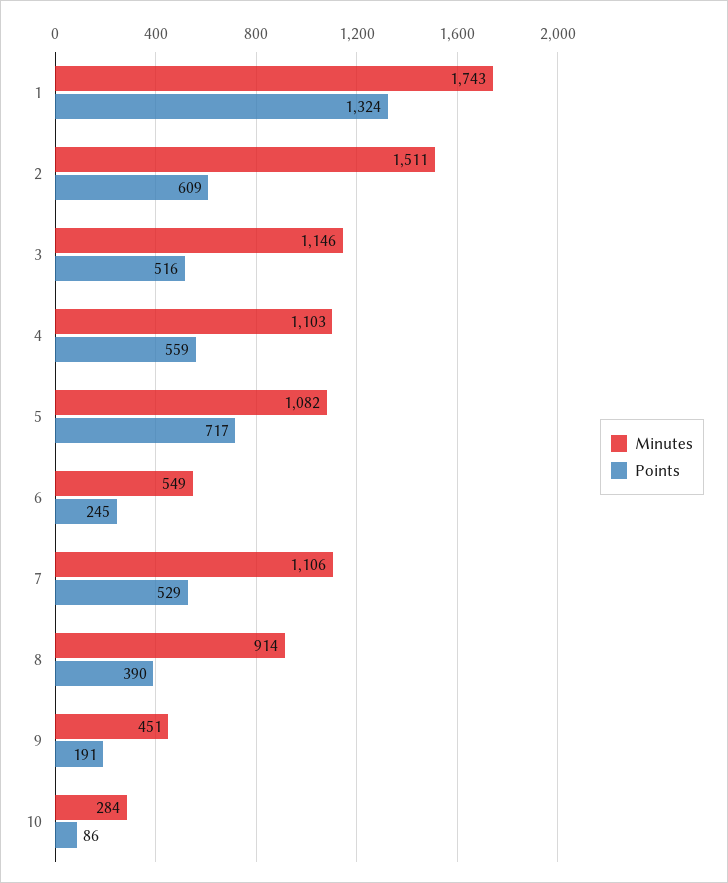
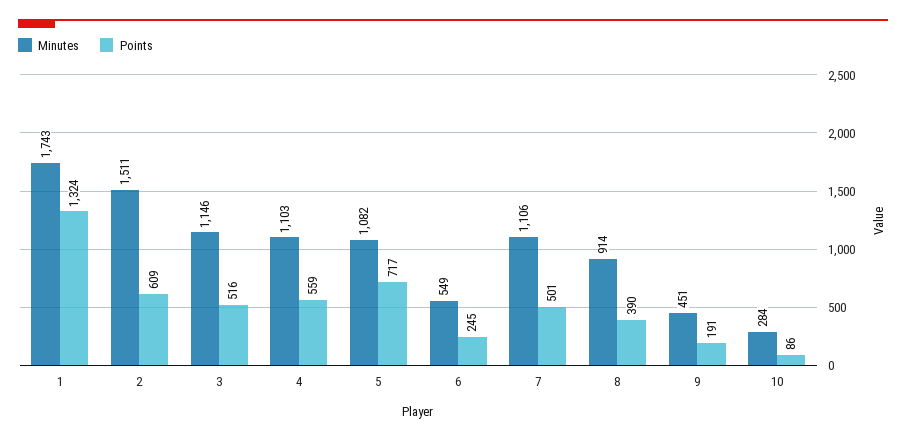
  {
    "Minutes": {
      "1": 1743,
      "2": 1511,
      "3": 1146,
      "4": 1103,
      "5": 1082,
      "6": 549,
      "7": 1106,
      "8": 914,
      "9": 451,
      "10": 284
    },
    "Points": {
      "1": 1324,
      "2": 609,
      "3": 516,
      "4": 559,
      "5": 717,
      "6": 245,
-     "7": 529,
+     "7": 501,
      "8": 390,
      "9": 191,
      "10": 86
    }
  }

